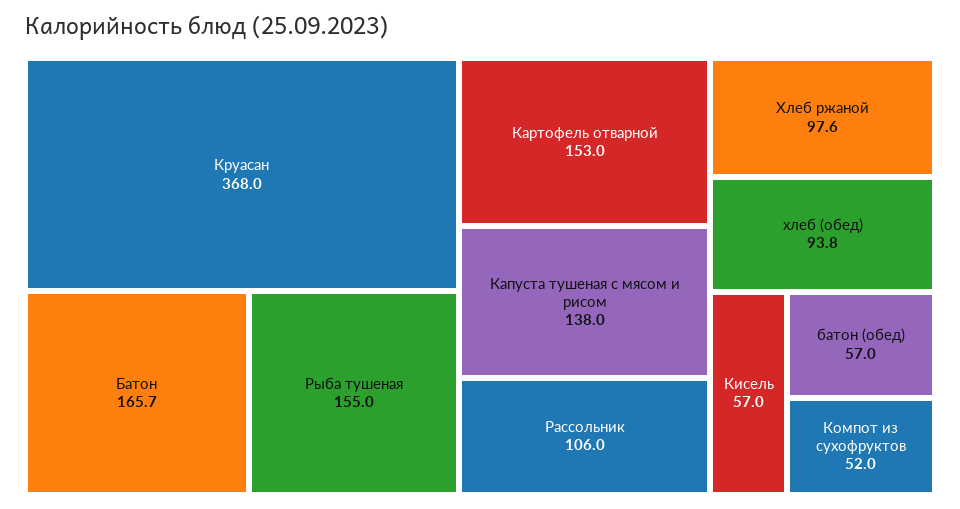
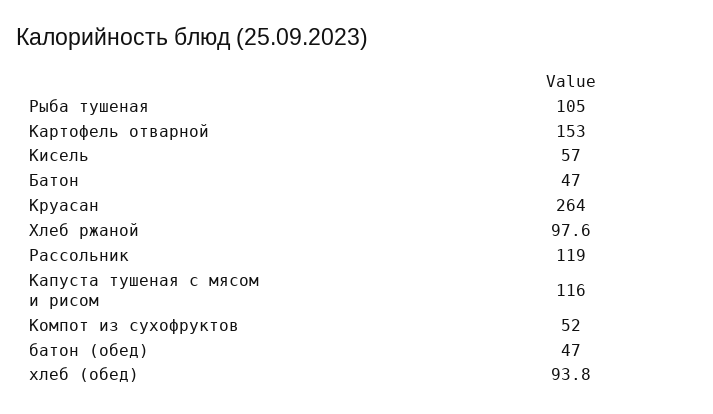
  {
-   "Круасан": 368,
+   "Круасан": 264,
-   "Батон": 165.7,
+   "Батон": 47,
-   "Рыба тушеная": 155,
+   "Рыба тушеная": 105,
    "Картофель отварной": 153,
-   "Капуста тушеная с мясом и рисом": 138,
+   "Капуста тушеная с мясом и рисом": 116,
-   "Рассольник": 106,
+   "Рассольник": 119,
    "Хлеб ржаной": 97.6,
    "хлеб (обед)": 93.8,
    "Кисель": 57,
-   "батон (обед)": 57,
+   "батон (обед)": 47,
    "Компот из сухофруктов": 52
  }

